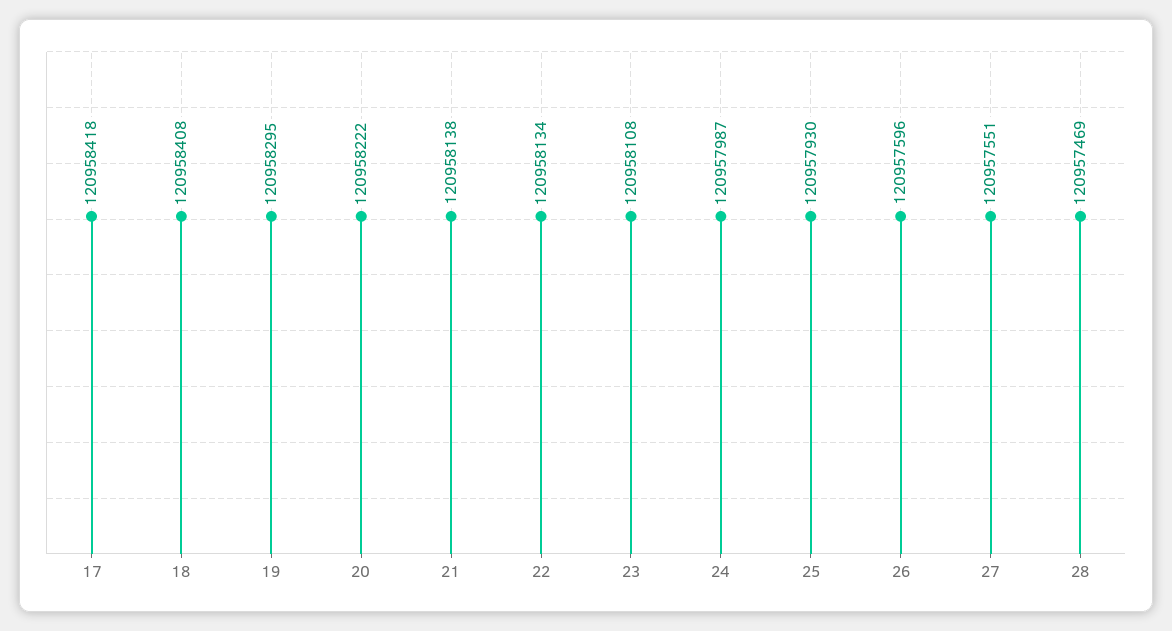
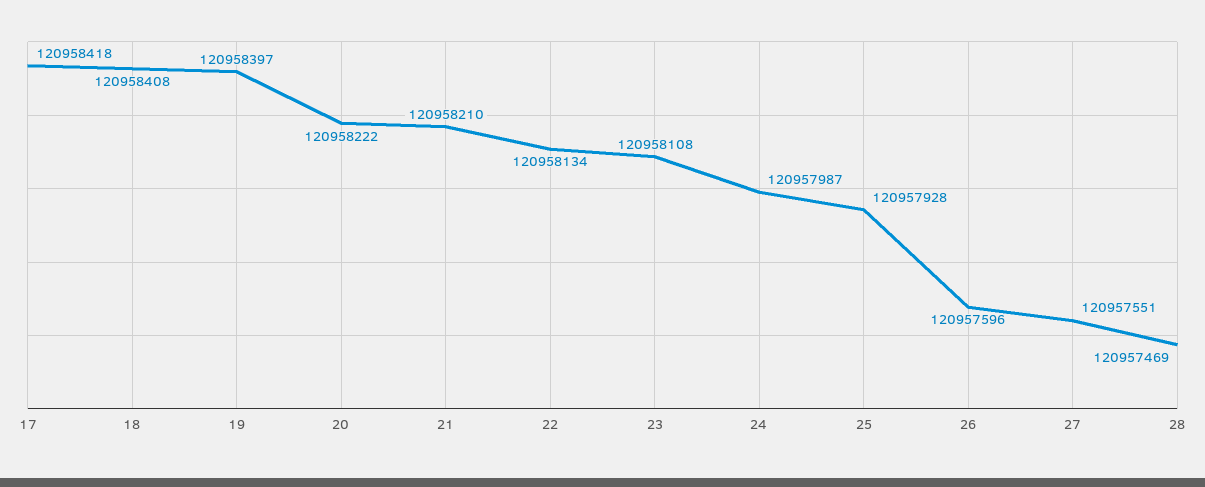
  {
    "17": 120958418,
    "18": 120958408,
-   "19": 120958295,
+   "19": 120958397,
    "20": 120958222,
-   "21": 120958138,
+   "21": 120958210,
    "22": 120958134,
    "23": 120958108,
    "24": 120957987,
-   "25": 120957930,
+   "25": 120957928,
    "26": 120957596,
    "27": 120957551,
    "28": 120957469
  }

